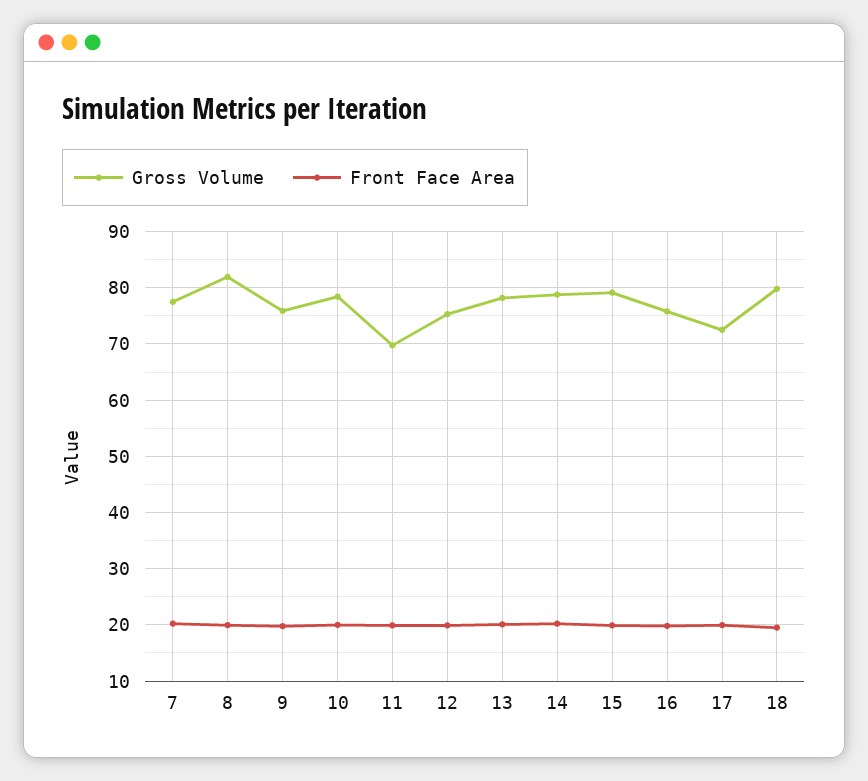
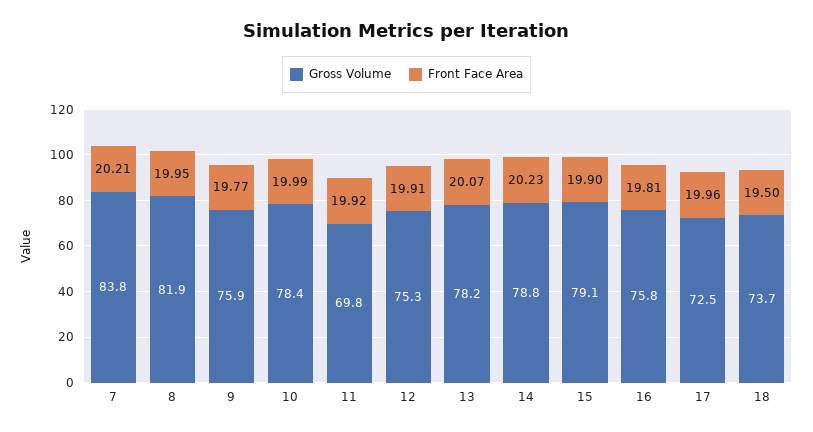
  {
    "Gross Volume": {
-     "7": 78,
+     "7": 83.8,
      "8": 81.9,
      "9": 75.9,
      "10": 78.4,
      "11": 69.8,
      "12": 75.3,
      "13": 78.2,
      "14": 78.8,
      "15": 79.1,
      "16": 75.8,
      "17": 72.5,
-     "18": 80
+     "18": 73.7
    },
    "Front Face Area": {
      "7": 20.21,
      "8": 19.95,
      "9": 19.77,
      "10": 19.99,
      "11": 19.92,
      "12": 19.91,
      "13": 20.07,
      "14": 20.23,
      "15": 19.9,
      "16": 19.81,
      "17": 19.96,
      "18": 19.5
    }
  }

